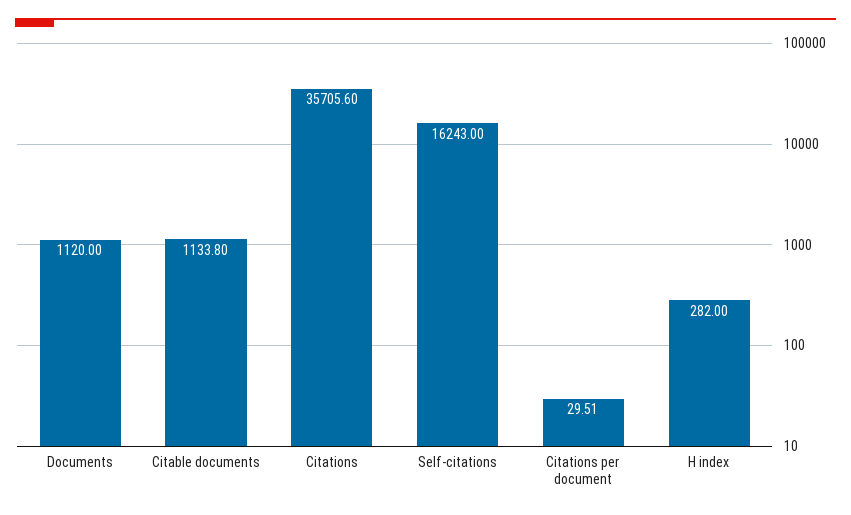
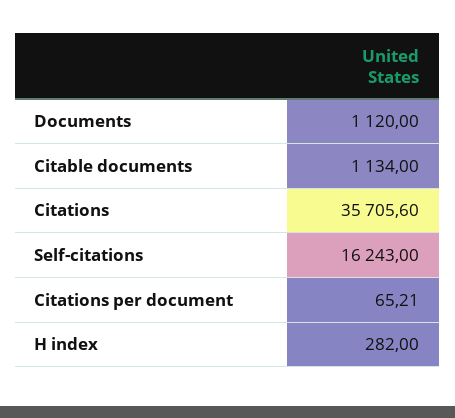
  {
    "Documents": 1120,
-   "Citable documents": 1133.8,
+   "Citable documents": 1134,
    "Citations": 35705.6,
    "Self-citations": 16243,
-   "Citations per document": 29.51,
+   "Citations per document": 65.21,
    "H index": 282
  }

